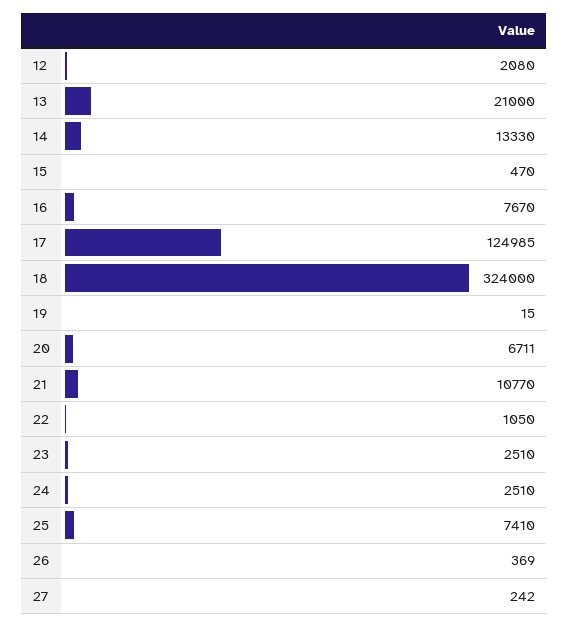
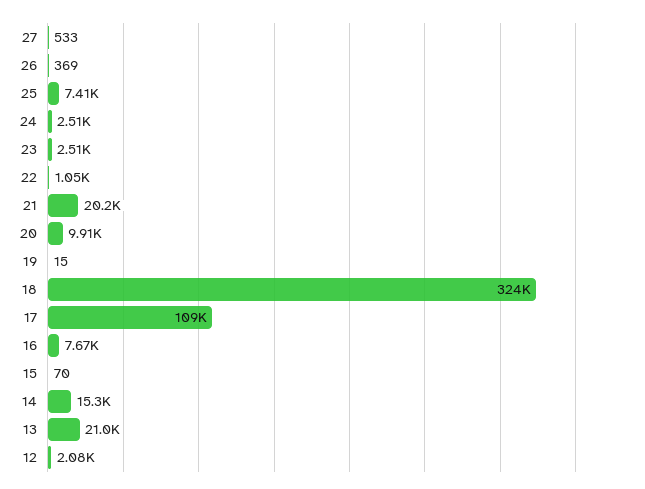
  {
    "12": 2080,
    "13": 21000,
-   "14": 13330,
+   "14": 15300,
-   "15": 470,
+   "15": 70,
    "16": 7670,
-   "17": 124985,
+   "17": 109000,
    "18": 324000,
    "19": 15,
-   "20": 6711,
+   "20": 9910,
-   "21": 10770,
+   "21": 20200,
    "22": 1050,
    "23": 2510,
    "24": 2510,
    "25": 7410,
    "26": 369,
-   "27": 242
+   "27": 533
  }

